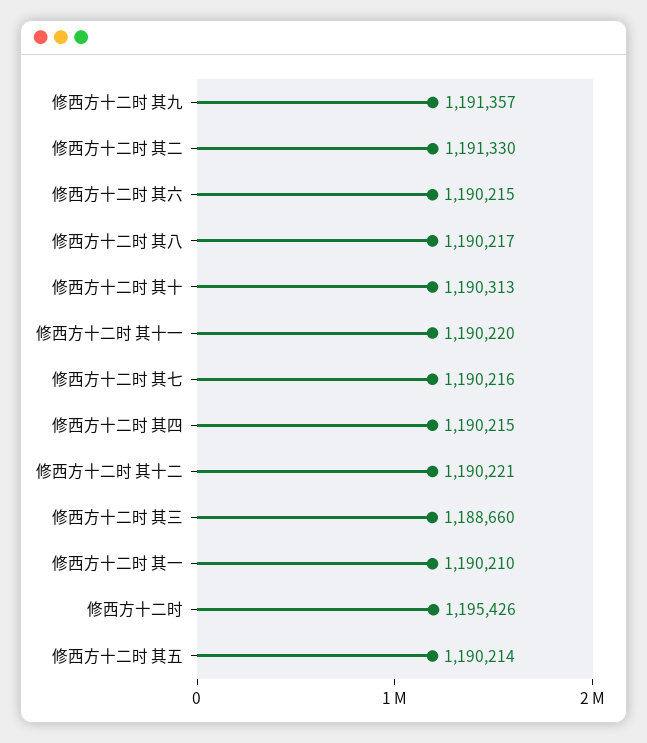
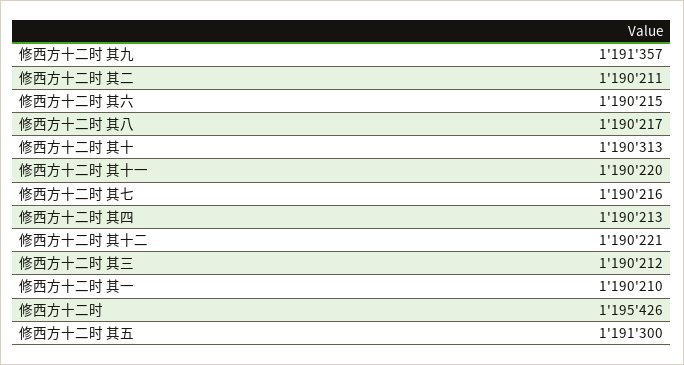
  {
    "修西方十二时 其九": 1191357,
-   "修西方十二时 其二": 1191330,
+   "修西方十二时 其二": 1190211,
    "修西方十二时 其六": 1190215,
    "修西方十二时 其八": 1190217,
    "修西方十二时 其十": 1190313,
    "修西方十二时 其十一": 1190220,
    "修西方十二时 其七": 1190216,
-   "修西方十二时 其四": 1190215,
+   "修西方十二时 其四": 1190213,
    "修西方十二时 其十二": 1190221,
-   "修西方十二时 其三": 1188660,
+   "修西方十二时 其三": 1190212,
    "修西方十二时 其一": 1190210,
    "修西方十二时": 1195426,
-   "修西方十二时 其五": 1190214
+   "修西方十二时 其五": 1191300
  }

